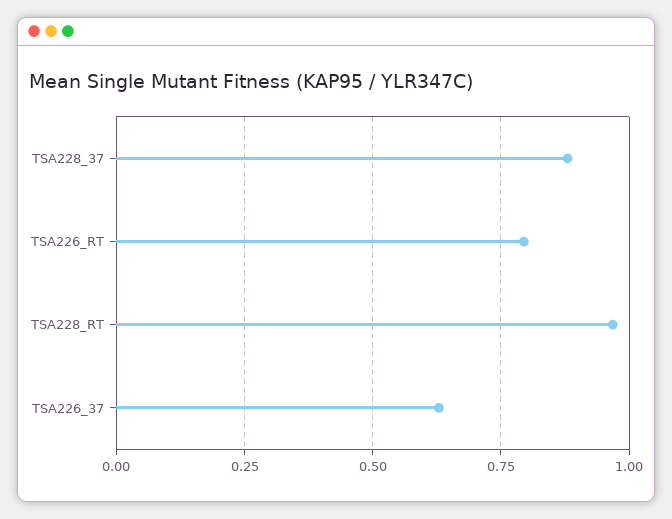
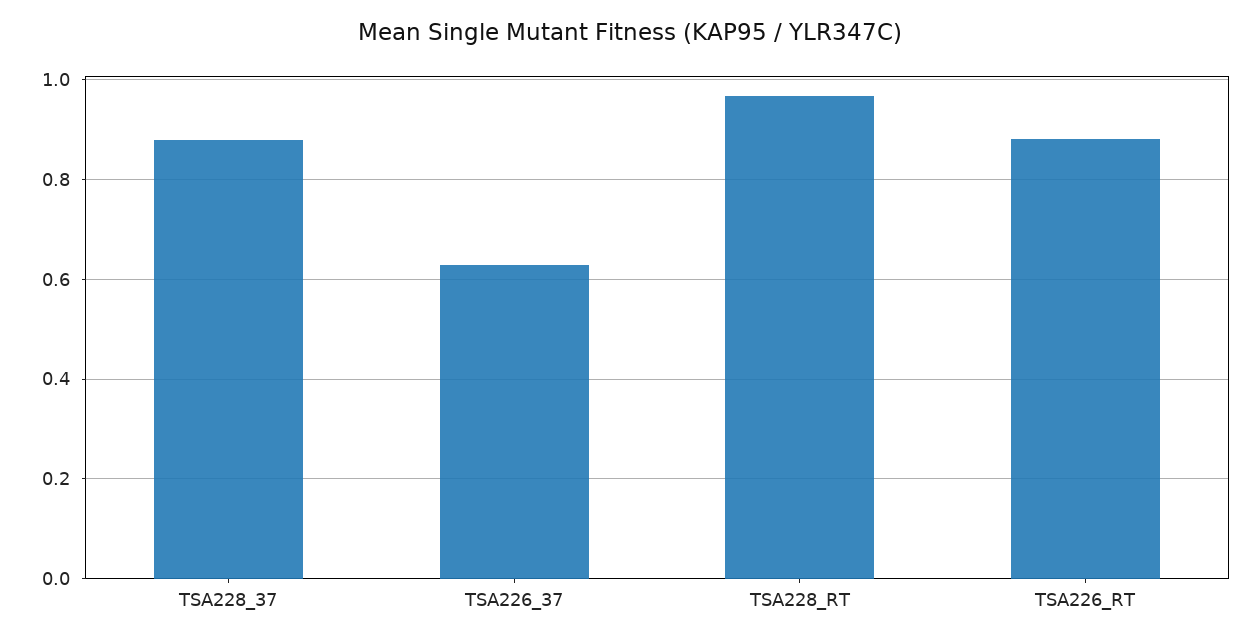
  {
    "TSA228_37": 0.88,
-   "TSA226_RT": 0.8,
+   "TSA226_RT": 0.88,
    "TSA228_RT": 0.96,
    "TSA226_37": 0.62
  }

